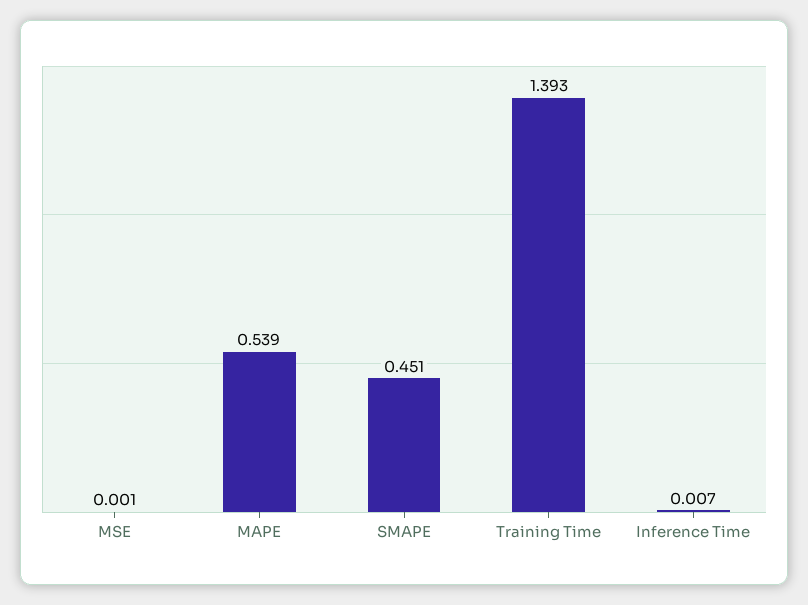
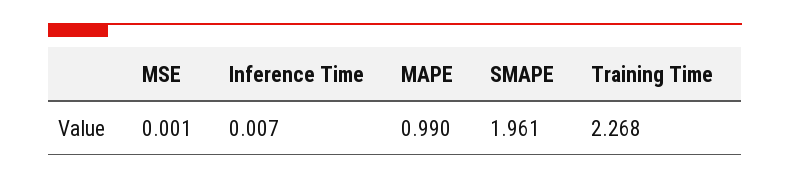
  {
    "MSE": 0.001,
-   "MAPE": 0.539,
+   "MAPE": 0.99,
-   "SMAPE": 0.451,
+   "SMAPE": 1.961,
-   "Training Time": 1.393,
+   "Training Time": 2.268,
    "Inference Time": 0.007
  }

